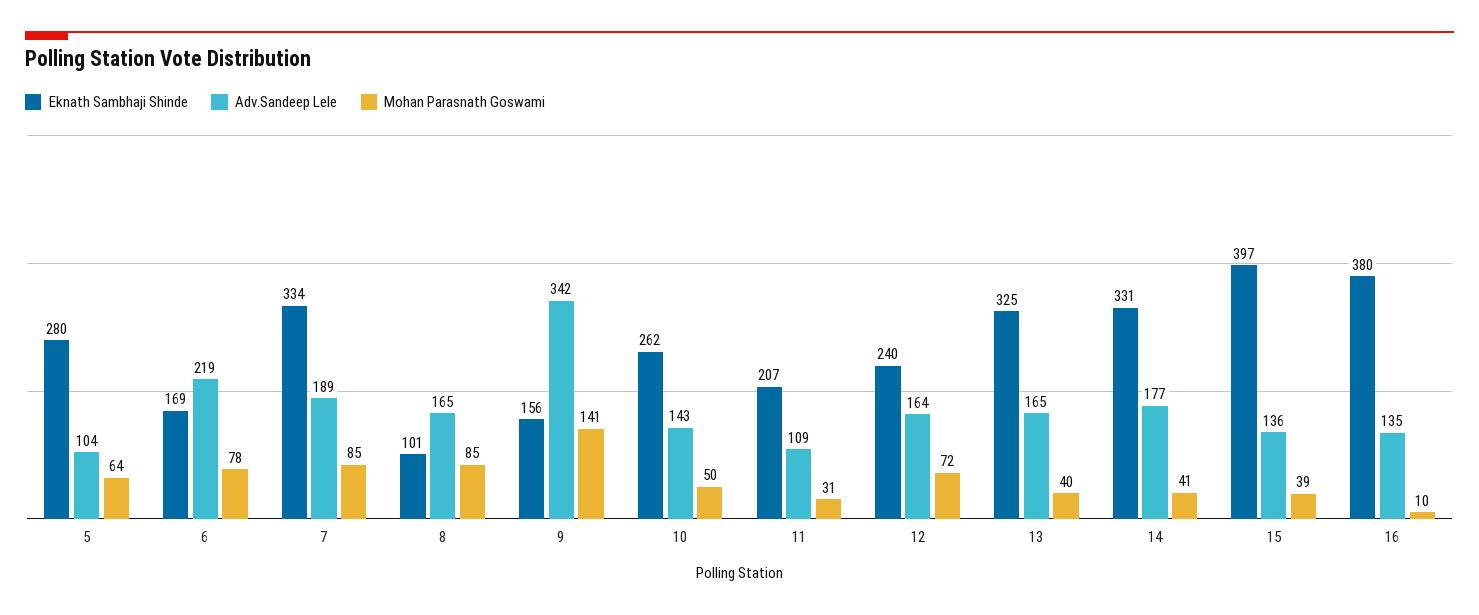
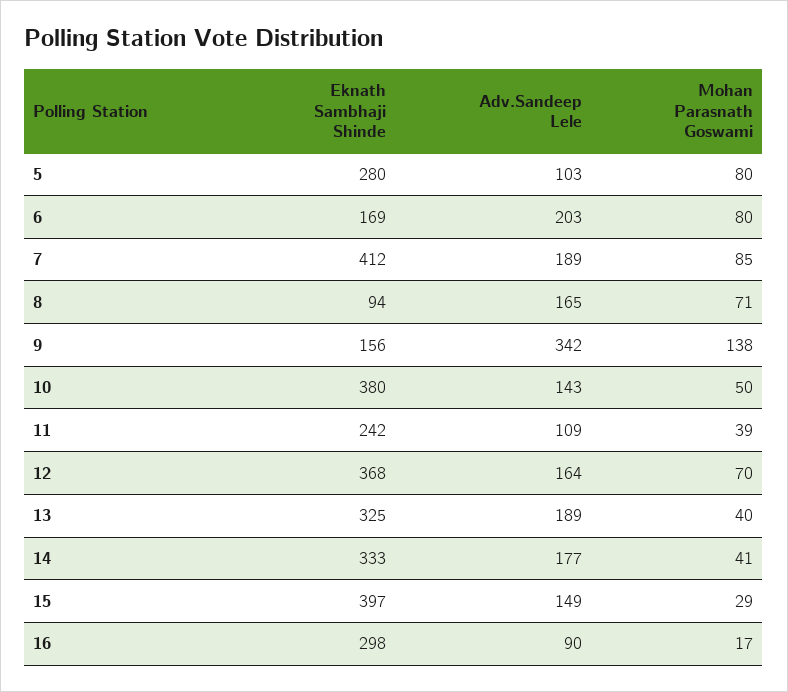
  {
    "Eknath Sambhaji Shinde": {
      "5": 280,
      "6": 169,
-     "7": 334,
+     "7": 412,
-     "8": 101,
+     "8": 94,
      "9": 156,
-     "10": 262,
+     "10": 380,
-     "11": 207,
+     "11": 242,
-     "12": 240,
+     "12": 368,
      "13": 325,
-     "14": 331,
+     "14": 333,
      "15": 397,
-     "16": 380
+     "16": 298
    },
    "Adv.Sandeep Lele": {
-     "5": 104,
+     "5": 103,
-     "6": 219,
+     "6": 203,
      "7": 189,
      "8": 165,
      "9": 342,
      "10": 143,
      "11": 109,
      "12": 164,
-     "13": 165,
+     "13": 189,
      "14": 177,
-     "15": 136,
+     "15": 149,
-     "16": 135
+     "16": 90
    },
    "Mohan Parasnath Goswami": {
-     "5": 64,
+     "5": 80,
-     "6": 78,
+     "6": 80,
      "7": 85,
-     "8": 85,
+     "8": 71,
-     "9": 141,
+     "9": 138,
      "10": 50,
-     "11": 31,
+     "11": 39,
-     "12": 72,
+     "12": 70,
      "13": 40,
      "14": 41,
-     "15": 39,
+     "15": 29,
-     "16": 10
+     "16": 17
    }
  }

